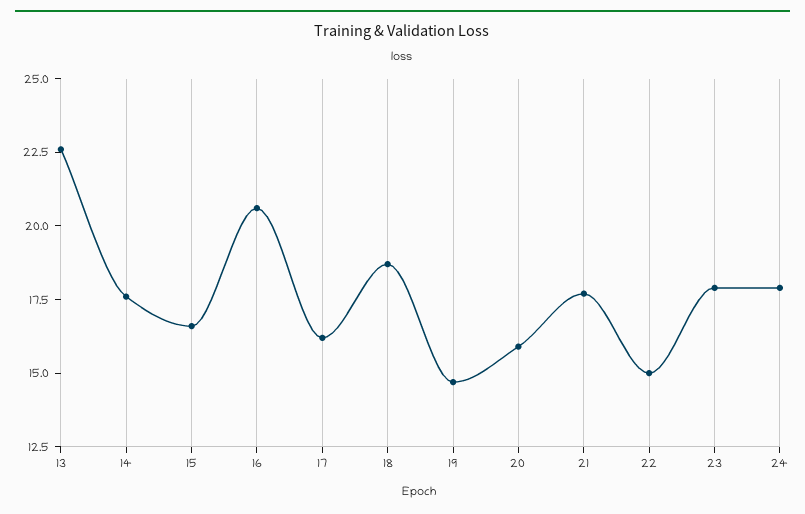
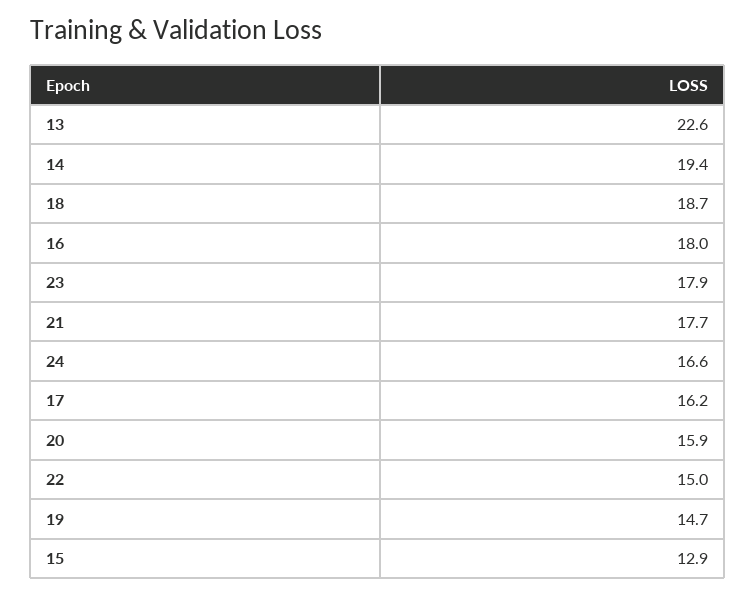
  {
    "13": 22.6,
-   "14": 17.5,
+   "14": 19.4,
-   "15": 16.5,
+   "15": 12.9,
-   "16": 20.5,
+   "16": 18,
    "17": 16.2,
    "18": 18.7,
    "19": 14.7,
    "20": 15.9,
    "21": 17.7,
    "22": 15,
    "23": 17.9,
-   "24": 18
+   "24": 16.6
  }

